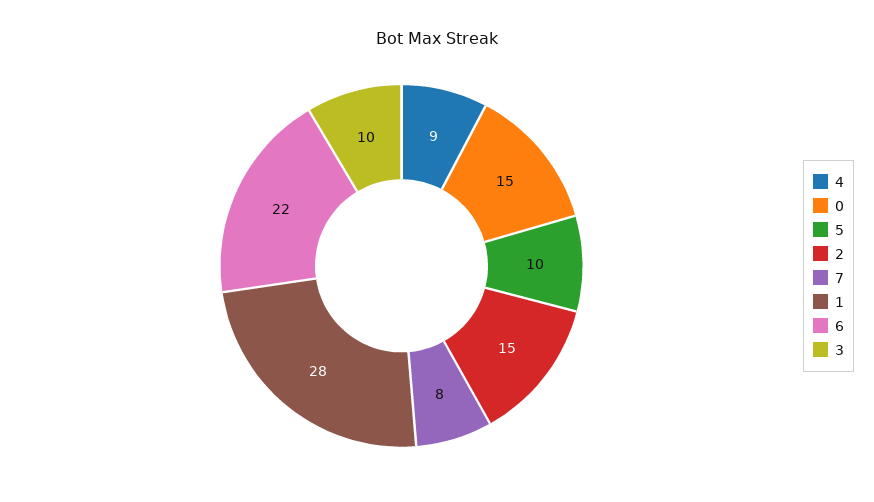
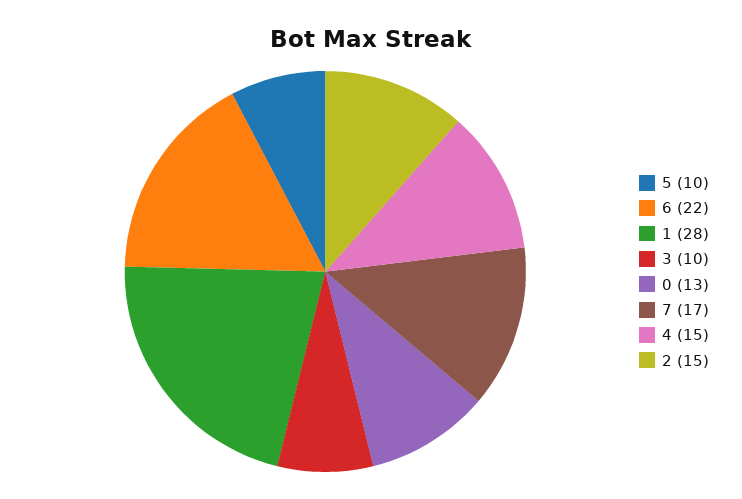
  {
-   "4": 9,
+   "4": 15,
-   "0": 15,
+   "0": 13,
    "5": 10,
    "2": 15,
-   "7": 8,
+   "7": 17,
    "1": 28,
    "6": 22,
    "3": 10
  }

